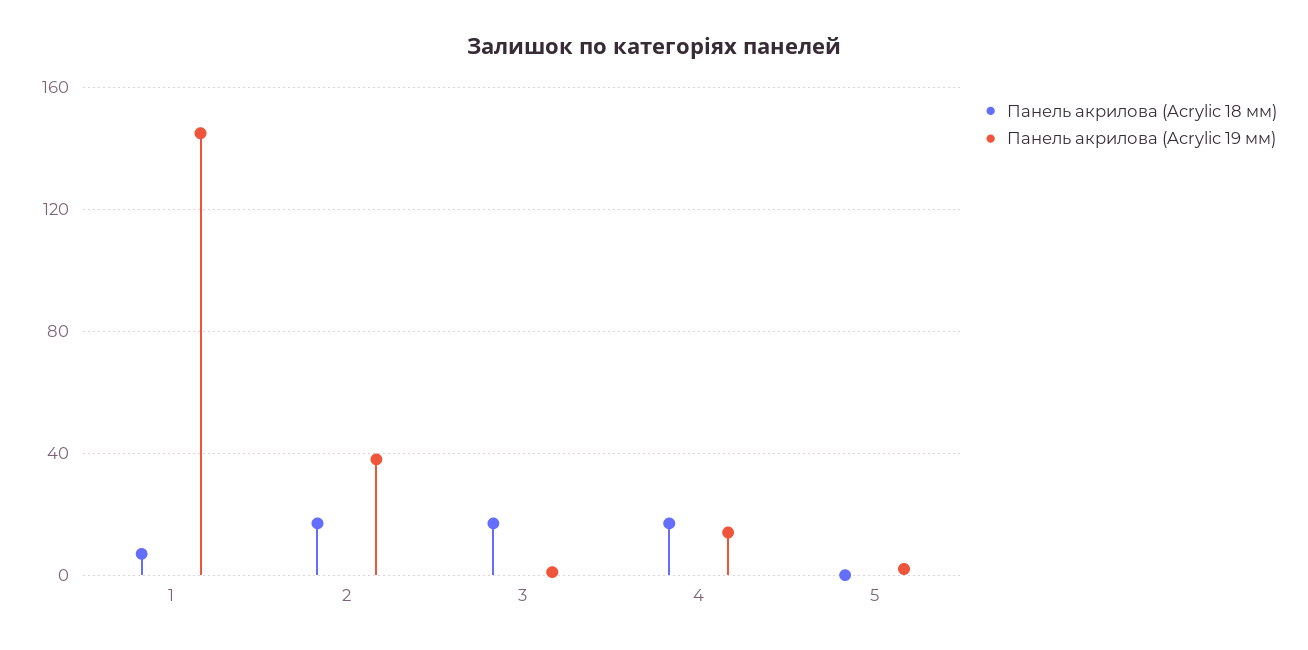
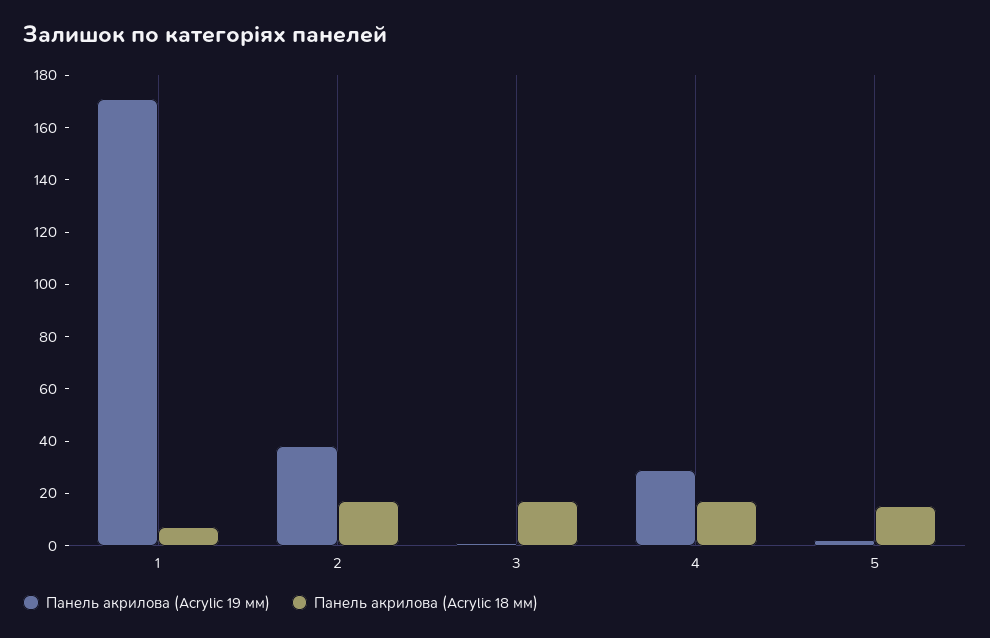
  {
    "Панель акрилова (Acrylic 18 мм)": {
      "1": 5,
      "2": 15,
      "3": 15,
      "4": 15,
-     "5": 0
+     "5": 15
    },
    "Панель акрилова (Acrylic 19 мм)": {
-     "1": 145,
+     "1": 170,
      "2": 40,
      "3": 0,
-     "4": 15,
+     "4": 30,
      "5": 0
    }
  }

